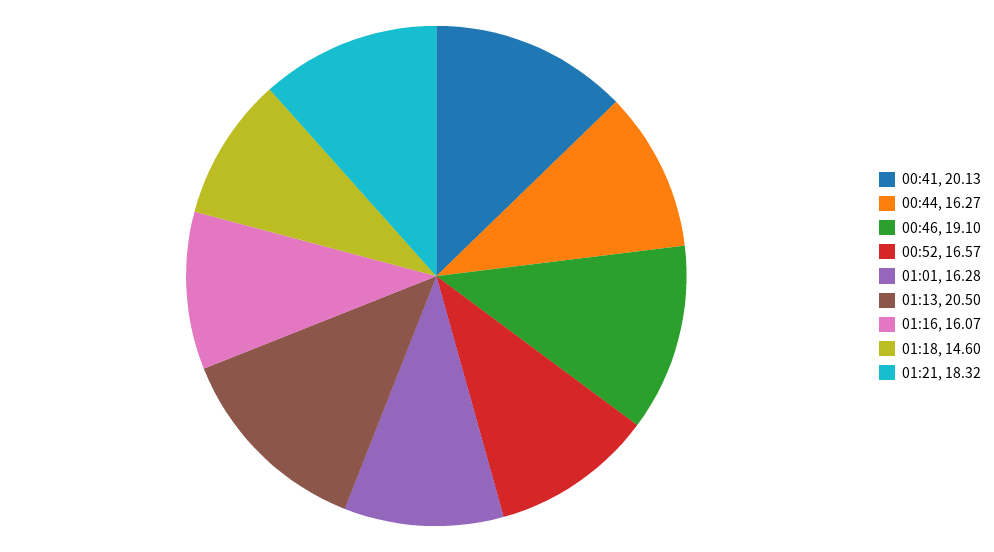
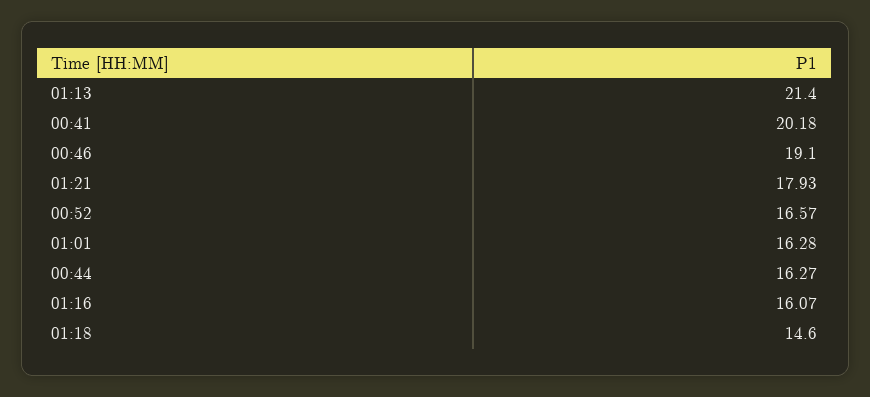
  {
-   "00:41": 20.13,
+   "00:41": 20.18,
    "00:44": 16.27,
    "00:46": 19.1,
    "00:52": 16.57,
    "01:01": 16.28,
-   "01:13": 20.5,
+   "01:13": 21.4,
    "01:16": 16.07,
    "01:18": 14.6,
-   "01:21": 18.32
+   "01:21": 17.93
  }

